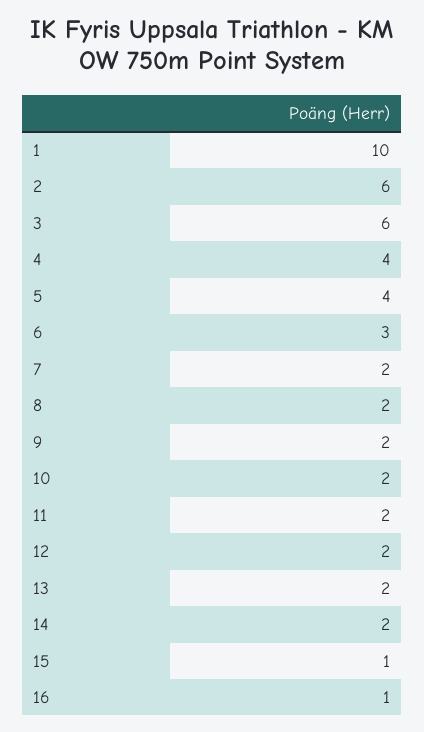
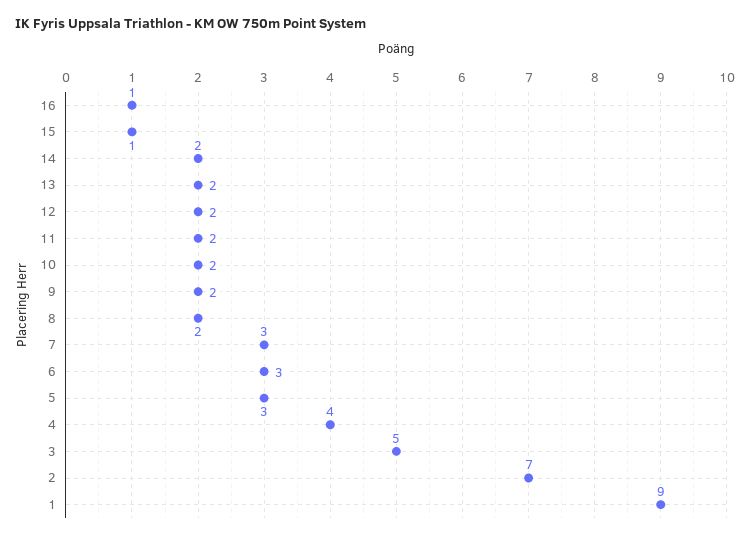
  {
-   "1": 10,
+   "1": 9,
-   "2": 6,
+   "2": 7,
-   "3": 6,
+   "3": 5,
    "4": 4,
-   "5": 4,
+   "5": 3,
    "6": 3,
-   "7": 2,
+   "7": 3,
    "8": 2,
    "9": 2,
    "10": 2,
    "11": 2,
    "12": 2,
    "13": 2,
    "14": 2,
    "15": 1,
    "16": 1
  }

